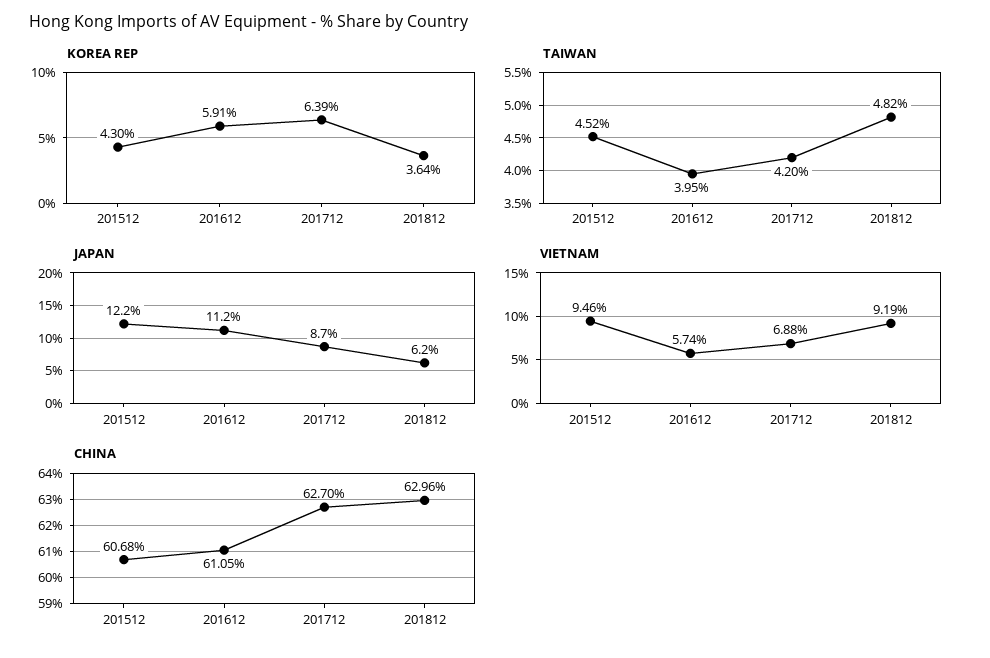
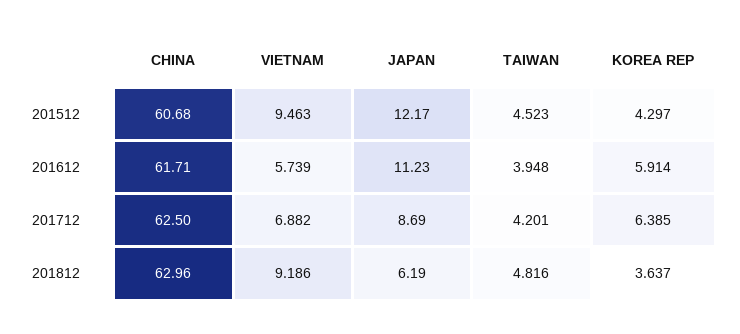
  {
    "KOREA REP": {
      "201512": 4.297,
      "201612": 5.914,
      "201712": 6.385,
      "201812": 3.637
    },
    "TAIWAN": {
      "201512": 4.523,
      "201612": 3.948,
      "201712": 4.201,
      "201812": 4.816
    },
    "JAPAN": {
      "201512": 12.17,
      "201612": 11.23,
      "201712": 8.69,
      "201812": 6.19
    },
    "VIETNAM": {
      "201512": 9.463,
      "201612": 5.739,
      "201712": 6.882,
      "201812": 9.186
    },
    "CHINA": {
      "201512": 60.68,
-     "201612": 61.05,
+     "201612": 61.71,
-     "201712": 62.7,
+     "201712": 62.5,
      "201812": 62.96
    }
  }

